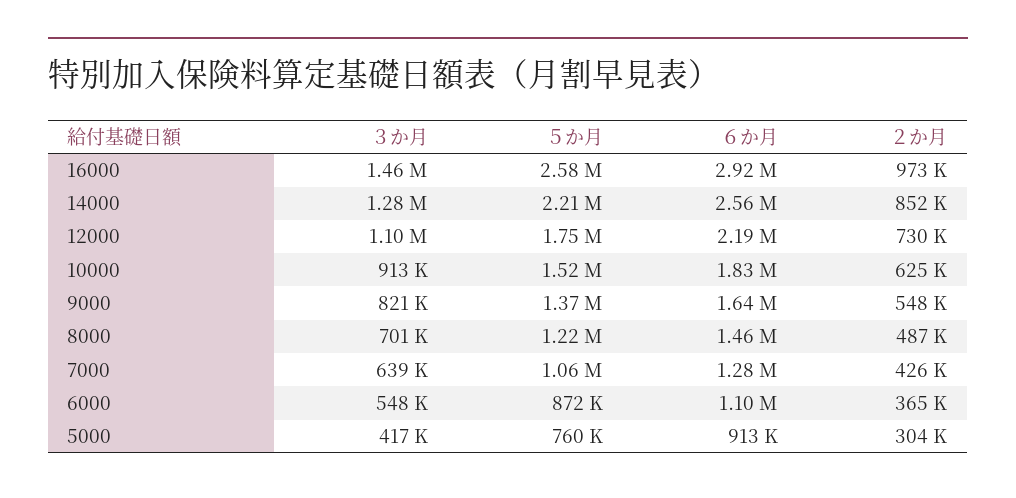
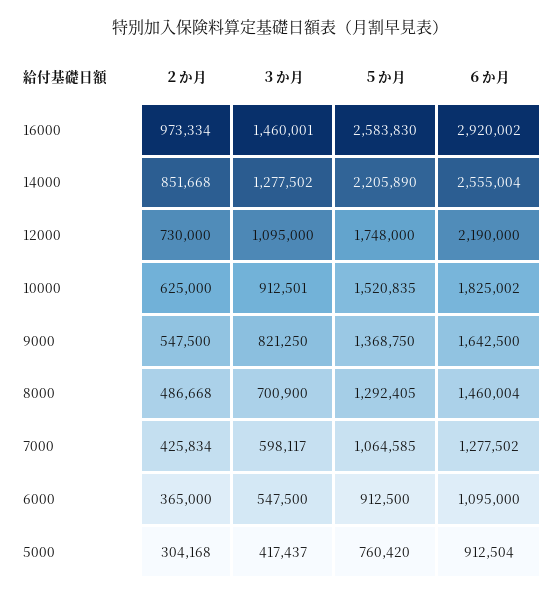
  {
    "３か月": {
      "16000": 1460001,
      "14000": 1277502,
      "12000": 1095000,
      "10000": 912501,
      "9000": 821250,
      "8000": 700900,
-     "7000": 639000,
+     "7000": 598117,
      "6000": 547500,
      "5000": 417437
    },
    "５か月": {
      "16000": 2583830,
      "14000": 2205890,
      "12000": 1748000,
      "10000": 1520835,
      "9000": 1368750,
-     "8000": 1220000,
+     "8000": 1292405,
      "7000": 1064585,
-     "6000": 872000,
+     "6000": 912500,
      "5000": 760420
    },
    "６か月": {
      "16000": 2920002,
      "14000": 2555004,
      "12000": 2190000,
      "10000": 1825002,
      "9000": 1642500,
      "8000": 1460004,
      "7000": 1277502,
      "6000": 1095000,
      "5000": 912504
    },
    "２か月": {
      "16000": 973334,
      "14000": 851668,
      "12000": 730000,
      "10000": 625000,
      "9000": 547500,
      "8000": 486668,
      "7000": 425834,
      "6000": 365000,
      "5000": 304168
    }
  }

